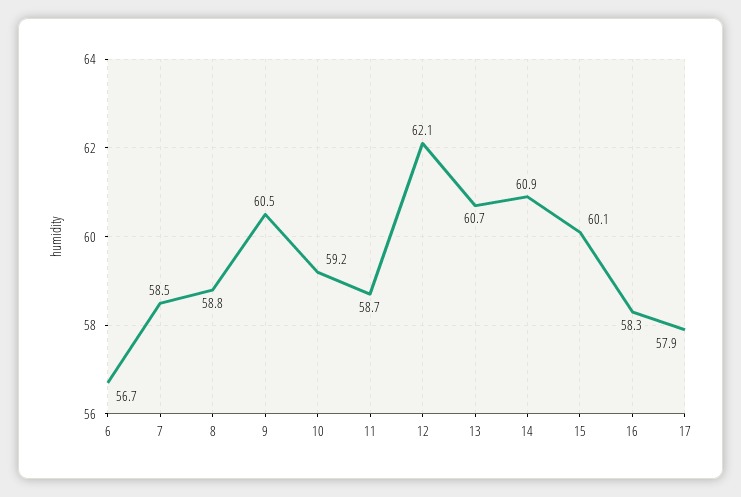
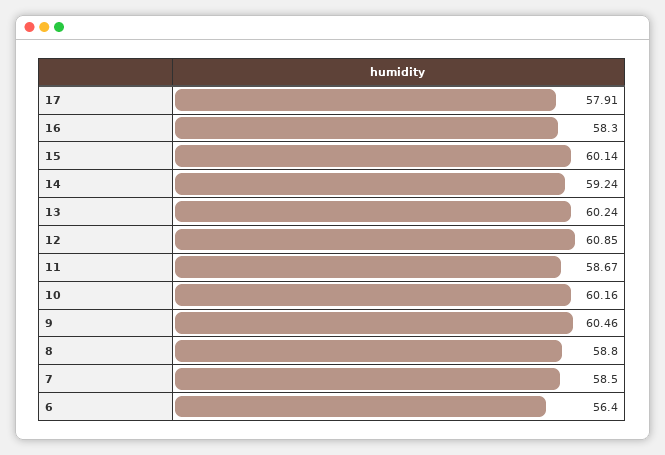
  {
-   "6": 56.7,
+   "6": 56.4,
    "7": 58.5,
    "8": 58.8,
    "9": 60.46,
-   "10": 59.2,
+   "10": 60.16,
    "11": 58.67,
-   "12": 62.1,
+   "12": 60.85,
-   "13": 60.7,
+   "13": 60.24,
-   "14": 60.9,
+   "14": 59.24,
    "15": 60.14,
    "16": 58.3,
    "17": 57.91
  }

